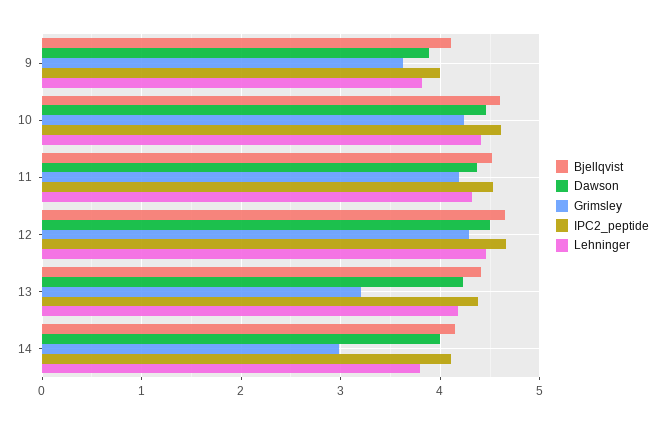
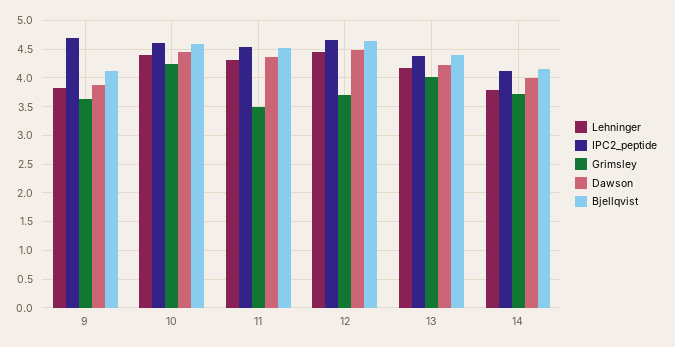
  {
    "Bjellqvist": {
      "9": 4.1,
      "10": 4.6,
      "11": 4.5,
      "12": 4.6,
      "13": 4.4,
      "14": 4.2
    },
    "Dawson": {
      "9": 3.9,
      "10": 4.5,
      "11": 4.4,
      "12": 4.5,
      "13": 4.2,
      "14": 4
    },
    "Grimsley": {
      "9": 3.6,
      "10": 4.2,
-     "11": 4.2,
+     "11": 3.5,
-     "12": 4.3,
+     "12": 3.75,
-     "13": 3.2,
+     "13": 4,
-     "14": 3
+     "14": 3.75
    },
    "IPC2_peptide": {
-     "9": 4,
+     "9": 4.75,
      "10": 4.6,
      "11": 4.5,
      "12": 4.7,
      "13": 4.4,
      "14": 4.1
    },
    "Lehninger": {
      "9": 3.8,
      "10": 4.4,
      "11": 4.3,
      "12": 4.5,
      "13": 4.2,
      "14": 3.8
    }
  }

